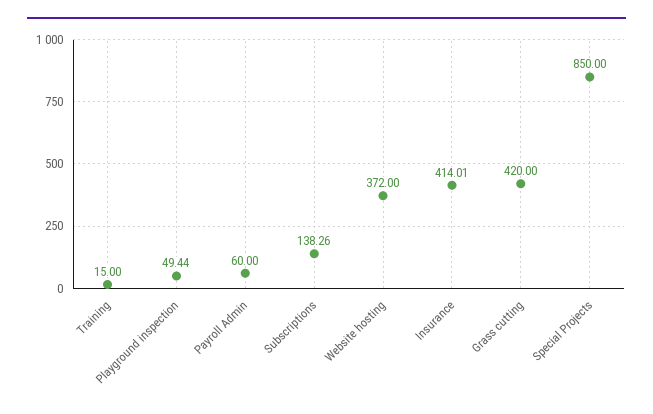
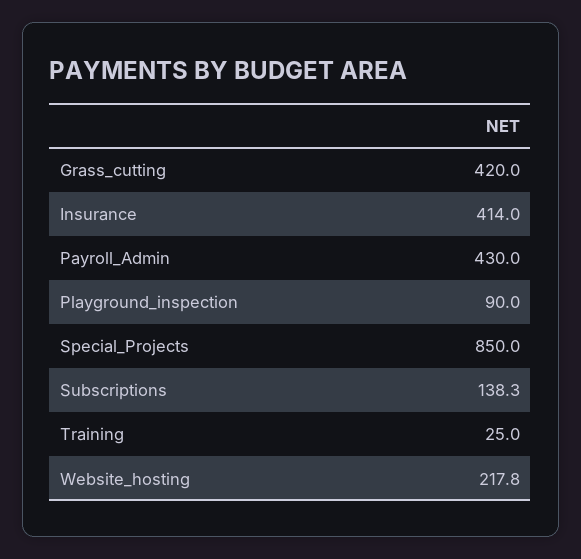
  {
-   "Training": 15,
+   "Training": 25,
-   "Playground inspection": 49.44,
+   "Playground inspection": 90,
-   "Payroll Admin": 60,
+   "Payroll Admin": 430,
    "Subscriptions": 138.26,
-   "Website hosting": 372,
+   "Website hosting": 217.8,
    "Insurance": 414.01,
    "Grass cutting": 420,
    "Special Projects": 850
  }

